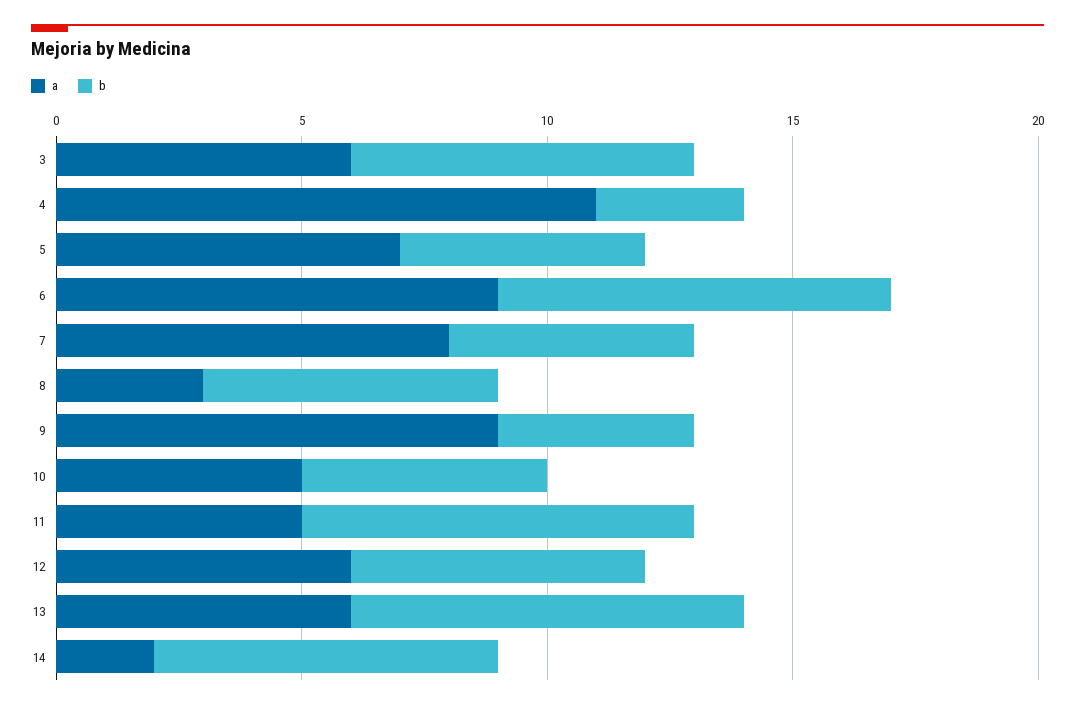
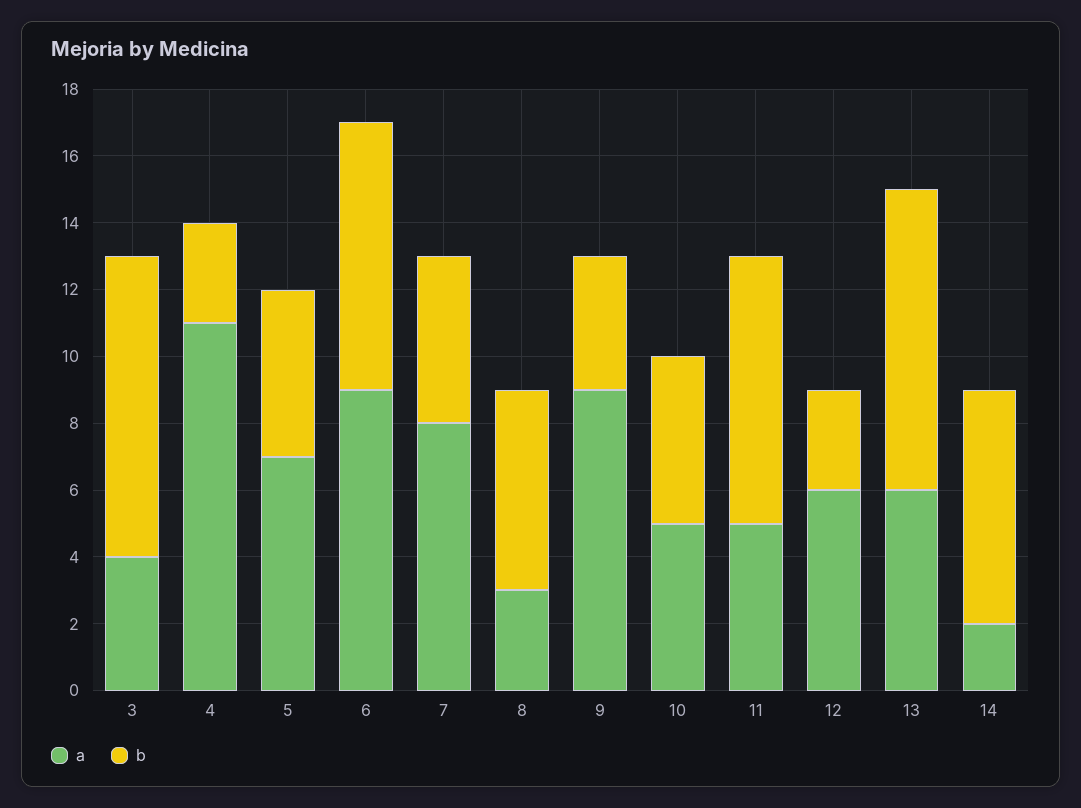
  {
    "a": {
-     "3": 6,
+     "3": 4,
      "4": 11,
      "5": 7,
      "6": 9,
      "7": 8,
      "8": 3,
      "9": 9,
      "10": 5,
      "11": 5,
      "12": 6,
      "13": 6,
      "14": 2
    },
    "b": {
-     "3": 7,
+     "3": 9,
      "4": 3,
      "5": 5,
      "6": 8,
      "7": 5,
      "8": 6,
      "9": 4,
      "10": 5,
      "11": 8,
-     "12": 6,
+     "12": 3,
-     "13": 8,
+     "13": 9,
      "14": 7
    }
  }

